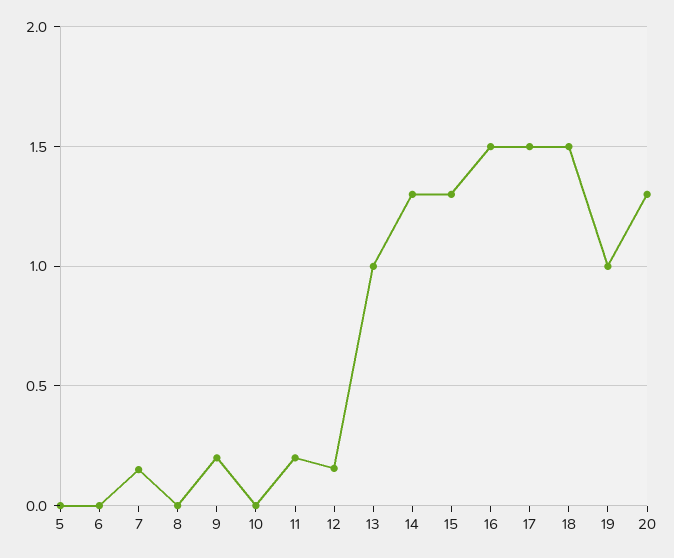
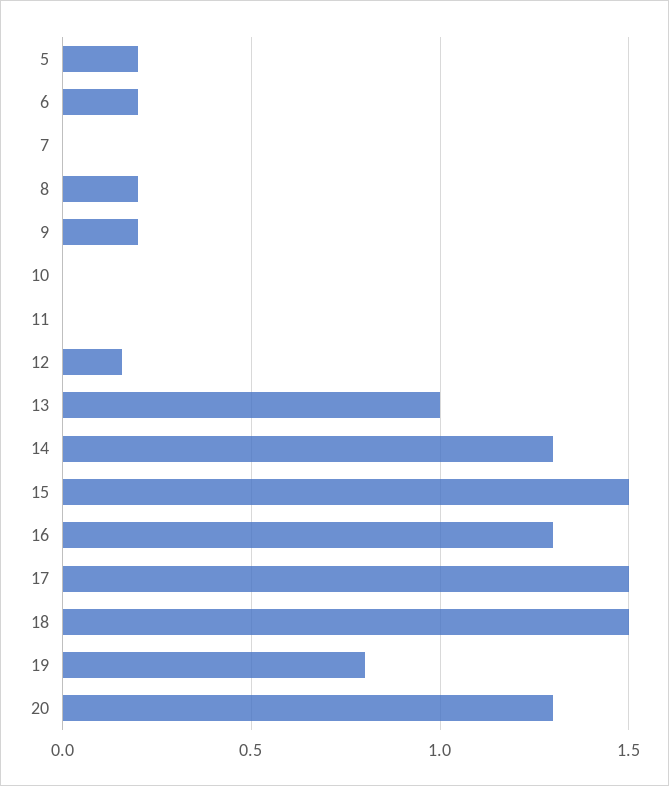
  {
-   "5": 0,
+   "5": 0.2,
-   "6": 0,
+   "6": 0.2,
-   "7": 0.15,
+   "7": 0,
-   "8": 0,
+   "8": 0.2,
    "9": 0.2,
    "10": 0,
-   "11": 0.2,
+   "11": 0,
    "12": 0.15,
    "13": 1,
    "14": 1.3,
-   "15": 1.3,
+   "15": 1.5,
-   "16": 1.5,
+   "16": 1.3,
    "17": 1.5,
    "18": 1.5,
-   "19": 1,
+   "19": 0.8,
    "20": 1.3
  }

